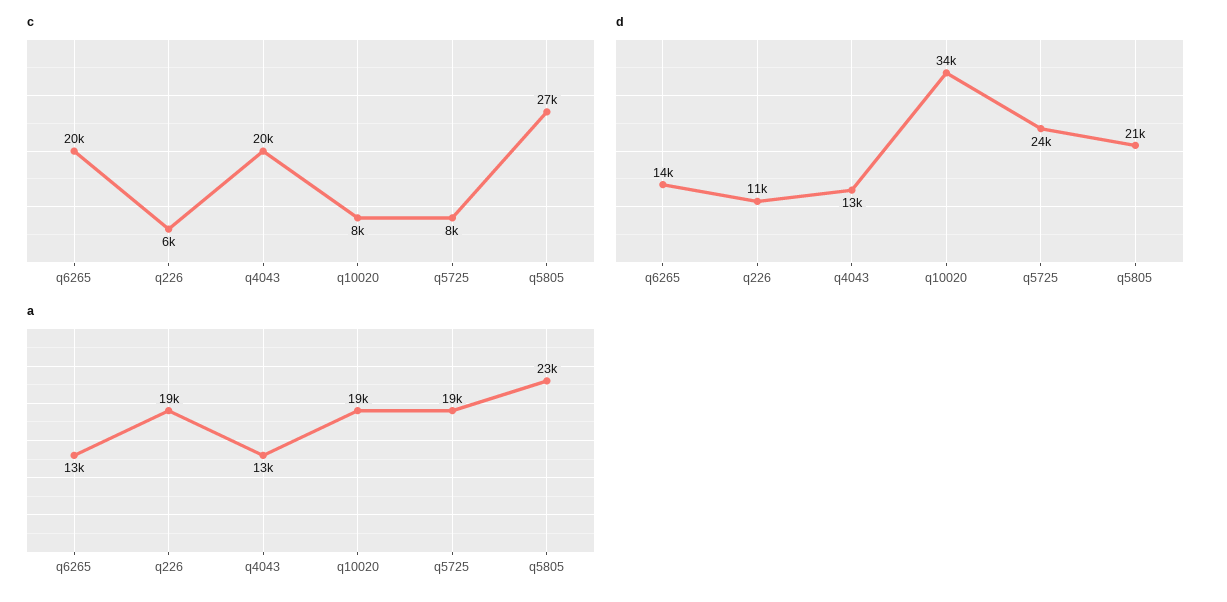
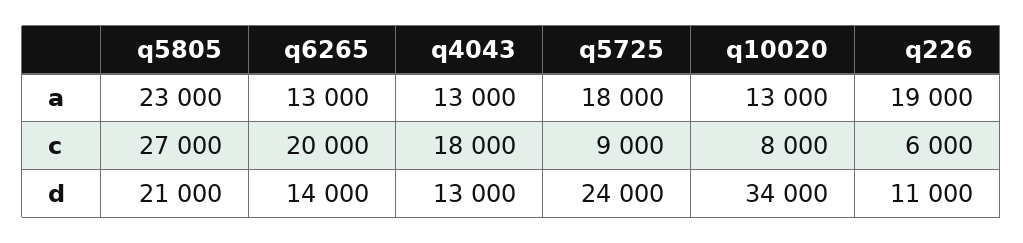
  {
    "c": {
      "q6265": 20000,
      "q226": 6000,
-     "q4043": 20000,
+     "q4043": 18000,
      "q10020": 8000,
-     "q5725": 8000,
+     "q5725": 9000,
      "q5805": 27000
    },
    "d": {
      "q6265": 14000,
      "q226": 11000,
      "q4043": 13000,
      "q10020": 34000,
      "q5725": 24000,
      "q5805": 21000
    },
    "a": {
      "q6265": 13000,
      "q226": 19000,
      "q4043": 13000,
-     "q10020": 19000,
+     "q10020": 13000,
-     "q5725": 19000,
+     "q5725": 18000,
      "q5805": 23000
    }
  }

